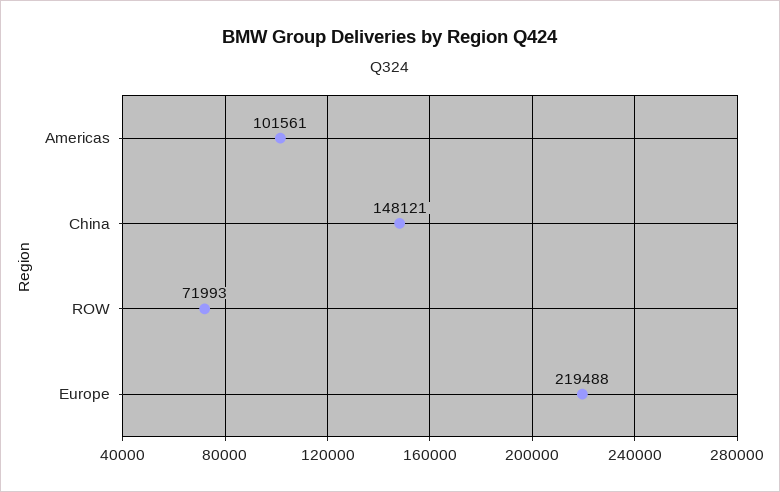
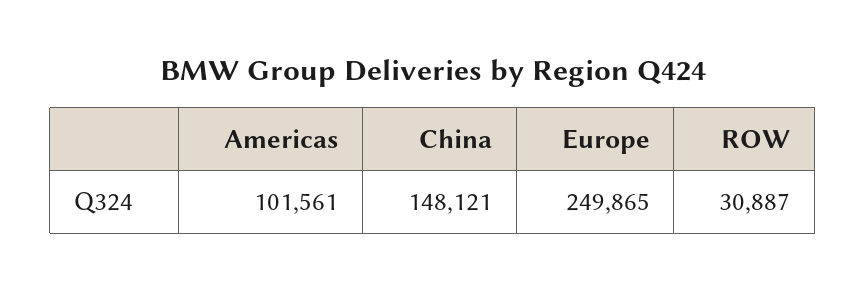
  {
    "Americas": 101561,
    "China": 148121,
-   "ROW": 71993,
+   "ROW": 30887,
-   "Europe": 219488
+   "Europe": 249865
  }

